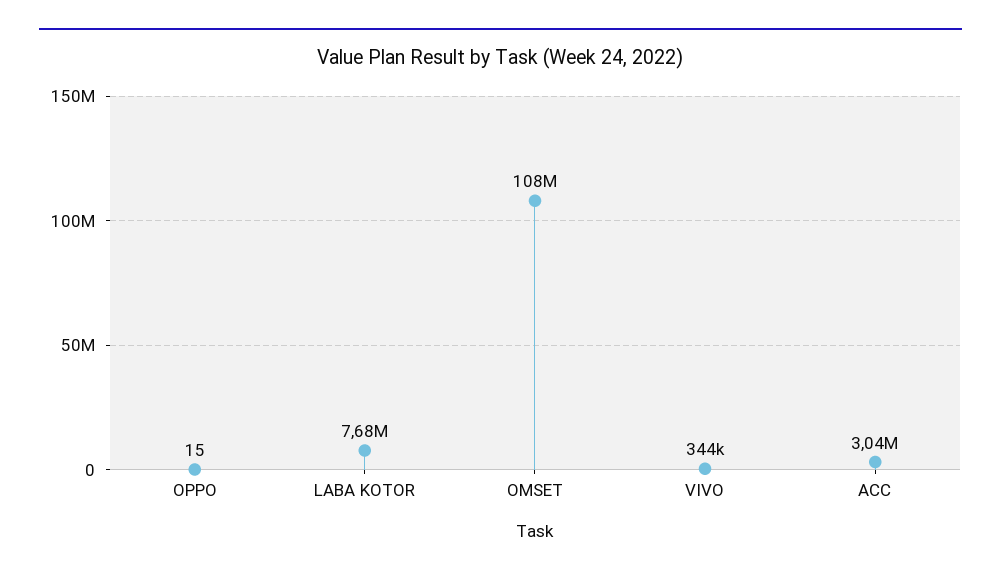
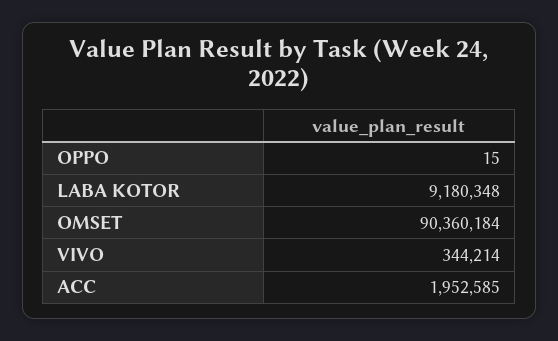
  {
    "OPPO": 15,
-   "LABA KOTOR": 7680000,
+   "LABA KOTOR": 9180348,
-   "OMSET": 108000000,
+   "OMSET": 90360184,
    "VIVO": 344214,
-   "ACC": 3040000
+   "ACC": 1952585
  }

